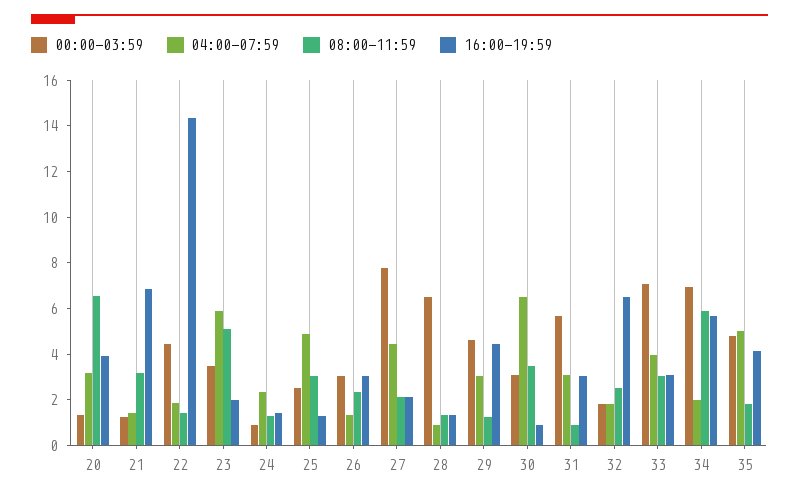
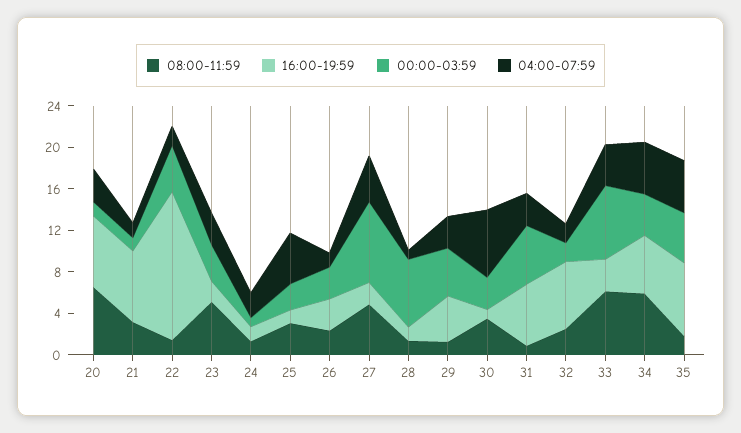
  {
    "00:00-03:59": {
      "20": 1.5,
      "21": 1.5,
      "22": 4.5,
      "23": 3.5,
      "24": 1,
      "25": 2.5,
      "26": 3,
      "27": 8,
      "28": 6.5,
      "29": 4.5,
      "30": 3,
      "31": 5.5,
      "32": 2,
      "33": 7,
-     "34": 7,
+     "34": 4,
      "35": 5
    },
    "04:00-07:59": {
      "20": 3,
      "21": 1.5,
      "22": 2,
-     "23": 6,
+     "23": 3,
      "24": 2.5,
      "25": 5,
      "26": 1.5,
      "27": 4.5,
      "28": 1,
      "29": 3,
      "30": 6.5,
      "31": 3,
      "32": 2,
      "33": 4,
-     "34": 2,
+     "34": 5,
      "35": 5
    },
    "08:00-11:59": {
      "20": 6.5,
      "21": 3,
      "22": 1.5,
      "23": 5,
      "24": 1.5,
      "25": 3,
      "26": 2.5,
-     "27": 2,
+     "27": 5,
      "28": 1.5,
      "29": 1.5,
      "30": 3.5,
      "31": 1,
      "32": 2.5,
-     "33": 3,
+     "33": 6,
      "34": 6,
      "35": 2
    },
    "16:00-19:59": {
-     "20": 4,
+     "20": 7,
      "21": 7,
      "22": 14.5,
      "23": 2,
      "24": 1.5,
      "25": 1.5,
      "26": 3,
      "27": 2,
      "28": 1.5,
      "29": 4.5,
      "30": 1,
-     "31": 3,
+     "31": 6,
      "32": 6.5,
      "33": 3,
      "34": 5.5,
-     "35": 4
+     "35": 7
    }
  }

